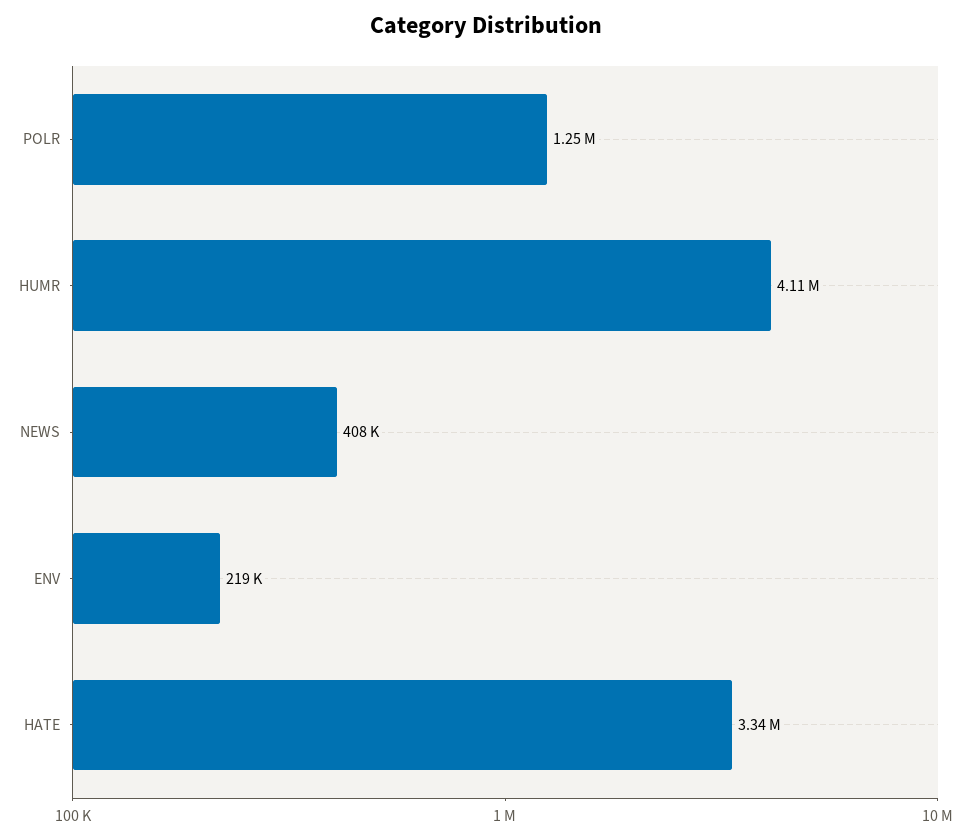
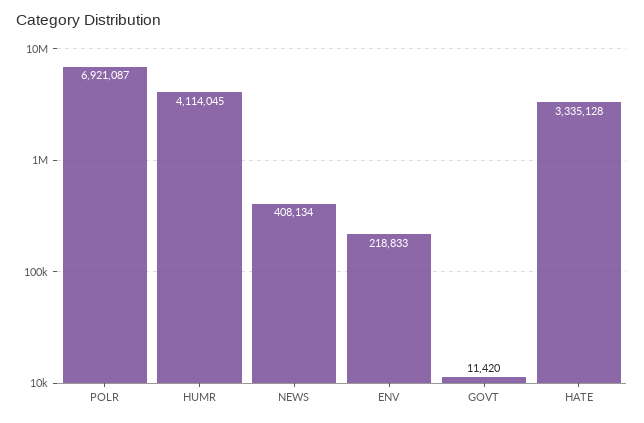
  {
-   "POLR": 1250000,
+   "POLR": 6921087,
    "HUMR": 4114045,
    "NEWS": 408134,
    "ENV": 218833,
-   "HATE": 3335128
+   "HATE": 3335128,
+   "GOVT": 11420
  }

